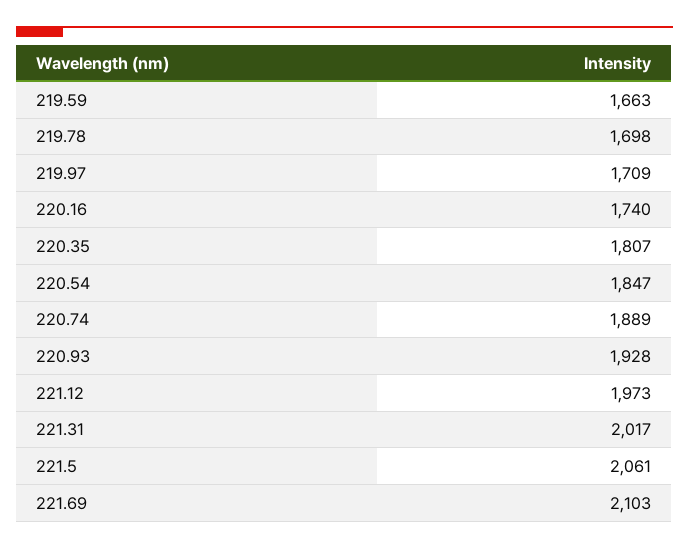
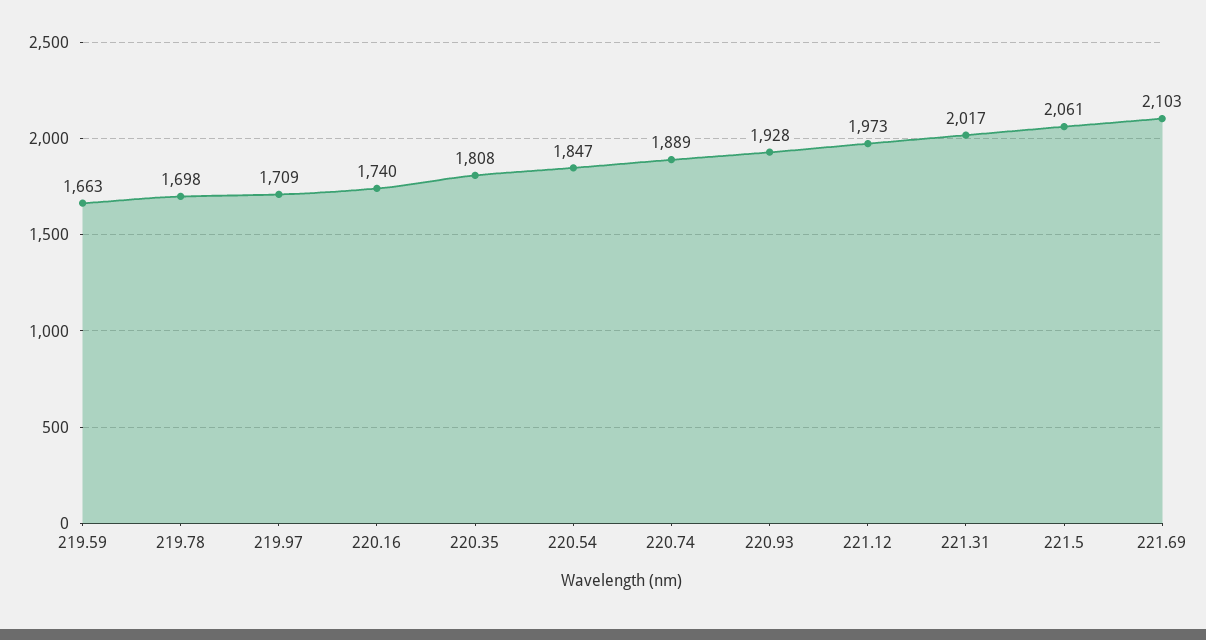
  {
    "219.59": 1663,
    "219.78": 1698,
    "219.97": 1709,
    "220.16": 1740,
-   "220.35": 1807,
+   "220.35": 1808,
    "220.54": 1847,
    "220.74": 1889,
    "220.93": 1928,
    "221.12": 1973,
    "221.31": 2017,
    "221.5": 2061,
    "221.69": 2103
  }

